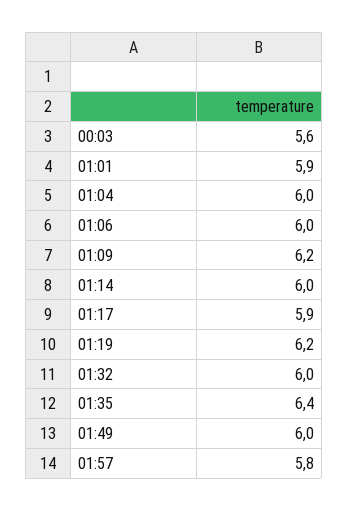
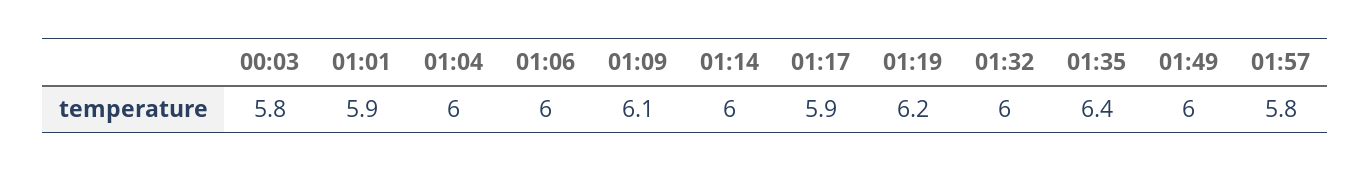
  {
-   "00:03": 5.6,
+   "00:03": 5.8,
    "01:01": 5.9,
    "01:04": 6,
    "01:06": 6,
-   "01:09": 6.2,
+   "01:09": 6.1,
    "01:14": 6,
    "01:17": 5.9,
    "01:19": 6.2,
    "01:32": 6,
    "01:35": 6.4,
    "01:49": 6,
    "01:57": 5.8
  }

